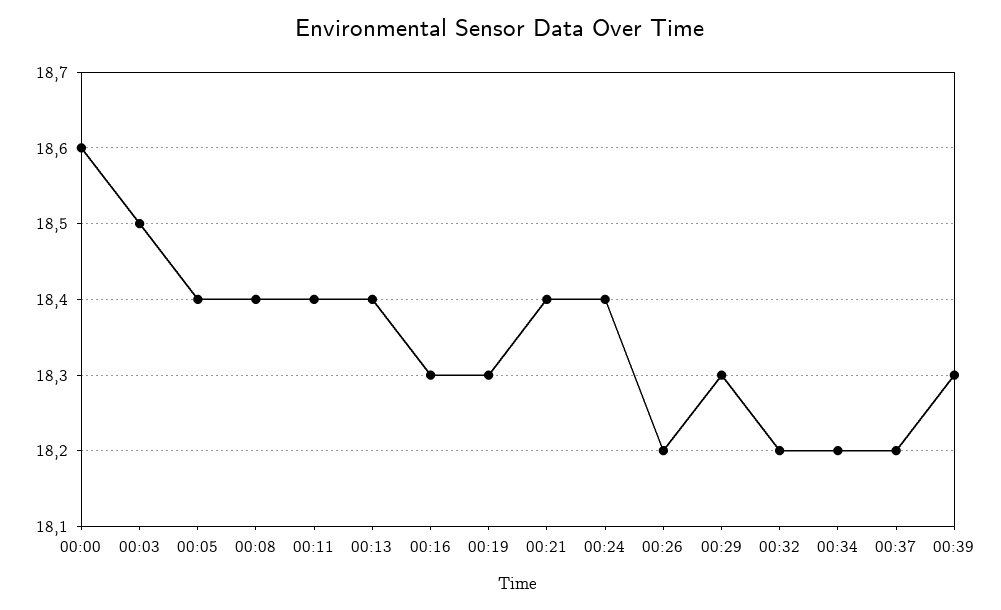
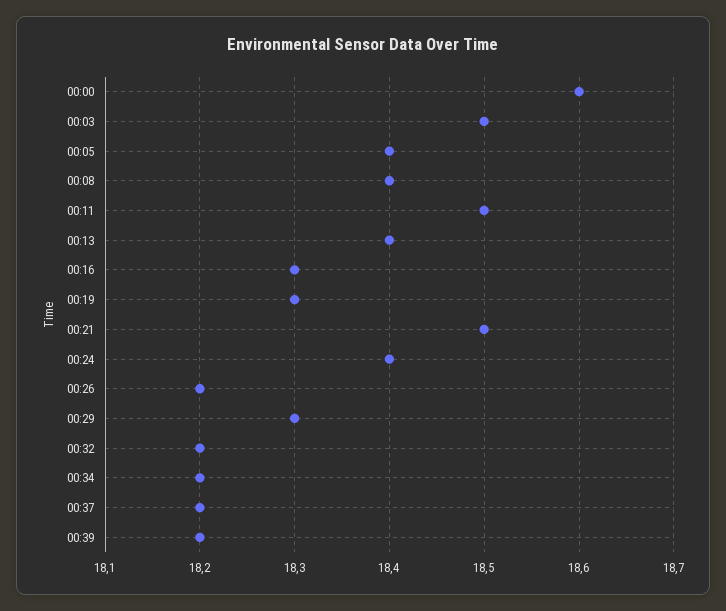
  {
    "00:00": 18.6,
    "00:03": 18.5,
    "00:05": 18.4,
    "00:08": 18.4,
-   "00:11": 18.4,
+   "00:11": 18.5,
    "00:13": 18.4,
    "00:16": 18.3,
    "00:19": 18.3,
-   "00:21": 18.4,
+   "00:21": 18.5,
    "00:24": 18.4,
    "00:26": 18.2,
    "00:29": 18.3,
    "00:32": 18.2,
    "00:34": 18.2,
    "00:37": 18.2,
-   "00:39": 18.3
+   "00:39": 18.2
  }

